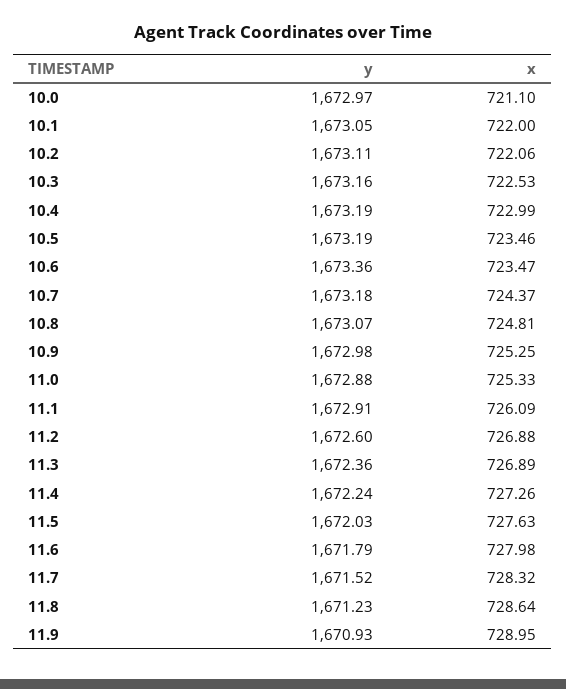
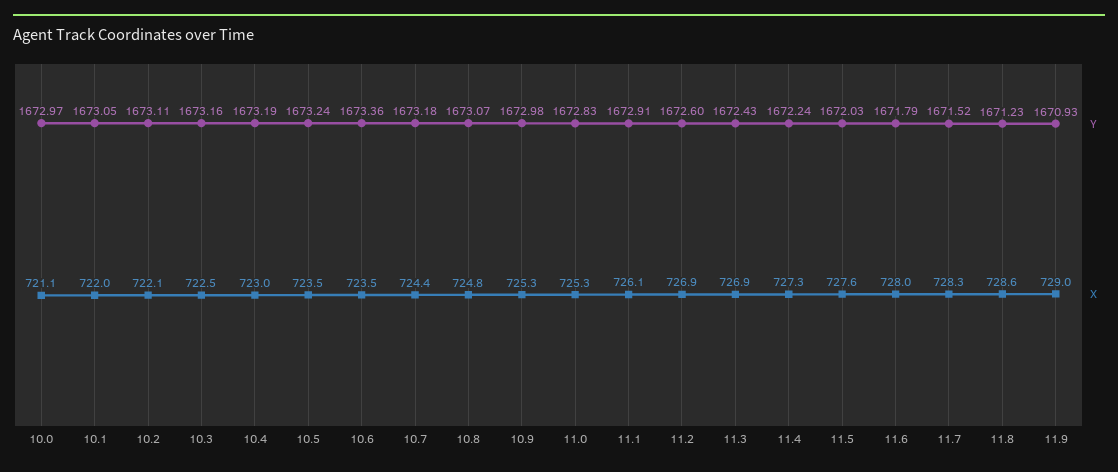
  {
    "y": {
      "10.0": 1672.97,
      "10.1": 1673.05,
      "10.2": 1673.11,
      "10.3": 1673.16,
      "10.4": 1673.19,
-     "10.5": 1673.19,
+     "10.5": 1673.24,
      "10.6": 1673.36,
      "10.7": 1673.18,
      "10.8": 1673.07,
      "10.9": 1672.98,
-     "11.0": 1672.88,
+     "11.0": 1672.83,
      "11.1": 1672.91,
      "11.2": 1672.6,
-     "11.3": 1672.36,
+     "11.3": 1672.43,
      "11.4": 1672.24,
      "11.5": 1672.03,
      "11.6": 1671.79,
      "11.7": 1671.52,
      "11.8": 1671.23,
      "11.9": 1670.93
    },
    "x": {
      "10.0": 721.1,
      "10.1": 722,
      "10.2": 722.06,
      "10.3": 722.53,
      "10.4": 722.99,
      "10.5": 723.46,
      "10.6": 723.47,
      "10.7": 724.37,
      "10.8": 724.81,
      "10.9": 725.25,
      "11.0": 725.33,
      "11.1": 726.09,
      "11.2": 726.88,
      "11.3": 726.89,
      "11.4": 727.26,
      "11.5": 727.63,
      "11.6": 727.98,
      "11.7": 728.32,
      "11.8": 728.64,
      "11.9": 728.95
    }
  }

